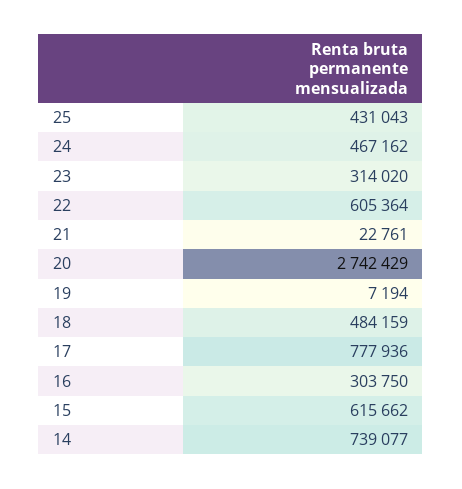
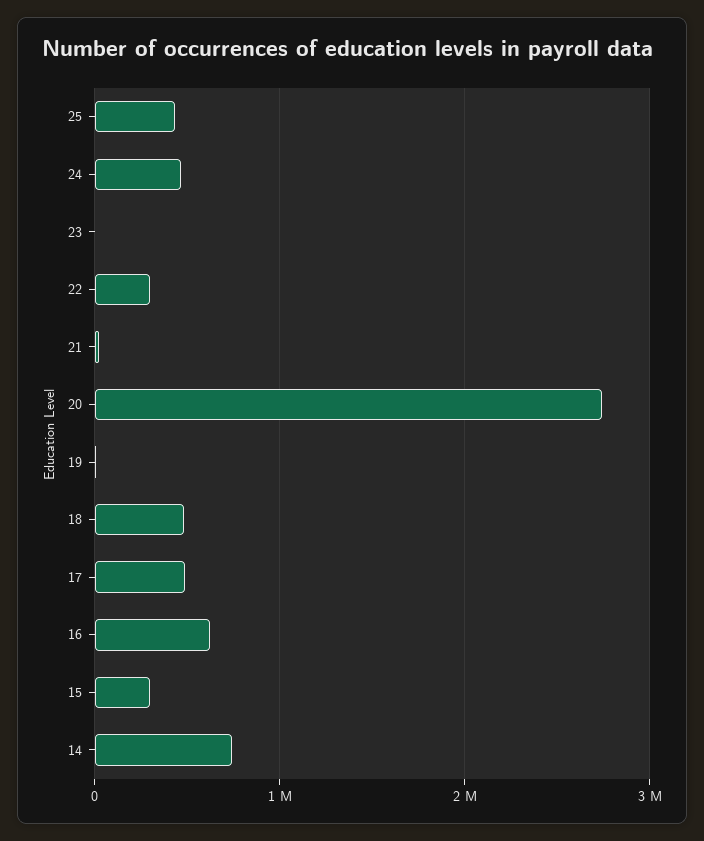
  {
    "25": 431043,
    "24": 467162,
-   "23": 314020,
+   "23": 0,
-   "22": 605364,
+   "22": 300000,
    "21": 22761,
    "20": 2742429,
    "19": 7194,
    "18": 484159,
-   "17": 777936,
+   "17": 500000,
-   "16": 303750,
+   "16": 600000,
-   "15": 615662,
+   "15": 300000,
    "14": 739077
  }

